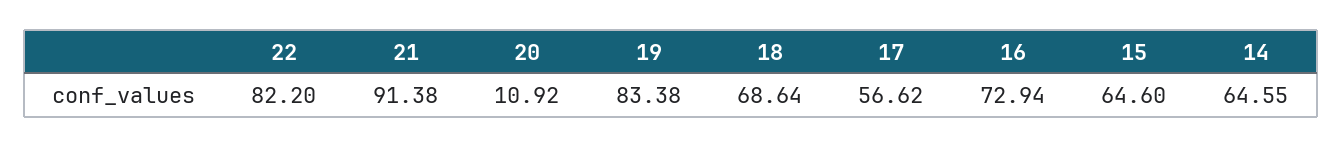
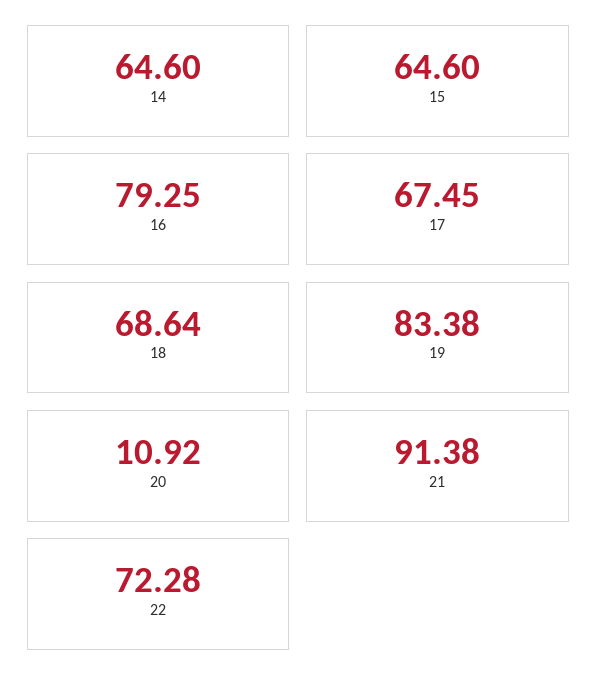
  {
-   "22": 82.2,
+   "22": 72.28,
    "21": 91.38,
    "20": 10.92,
    "19": 83.38,
    "18": 68.64,
-   "17": 56.62,
+   "17": 67.45,
-   "16": 72.94,
+   "16": 79.25,
    "15": 64.6,
-   "14": 64.55
+   "14": 64.6
  }

